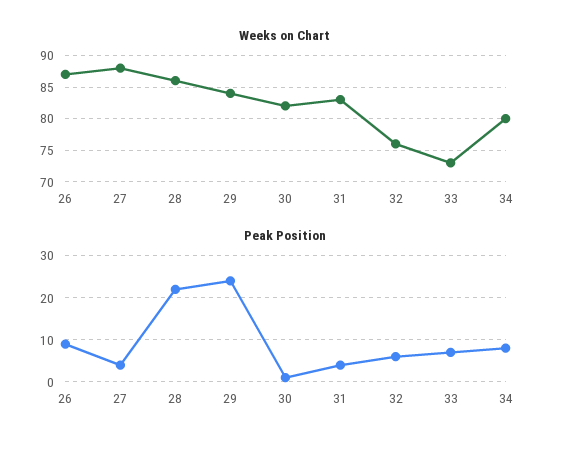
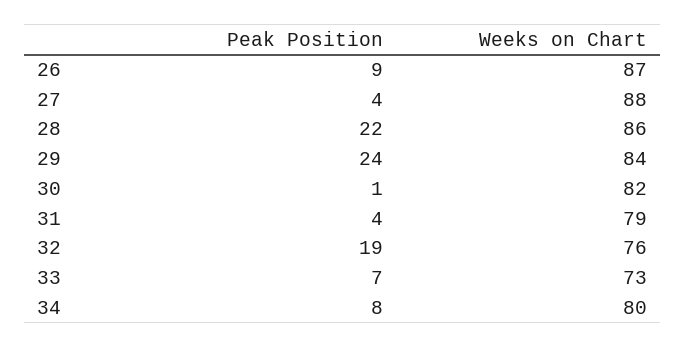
  {
    "Weeks on Chart": {
      "26": 87,
      "27": 88,
      "28": 86,
      "29": 84,
      "30": 82,
-     "31": 83,
+     "31": 79,
      "32": 76,
      "33": 73,
      "34": 80
    },
    "Peak Position": {
      "26": 9,
      "27": 4,
      "28": 22,
      "29": 24,
      "30": 1,
      "31": 4,
-     "32": 5,
+     "32": 19,
      "33": 7,
      "34": 8
    }
  }

